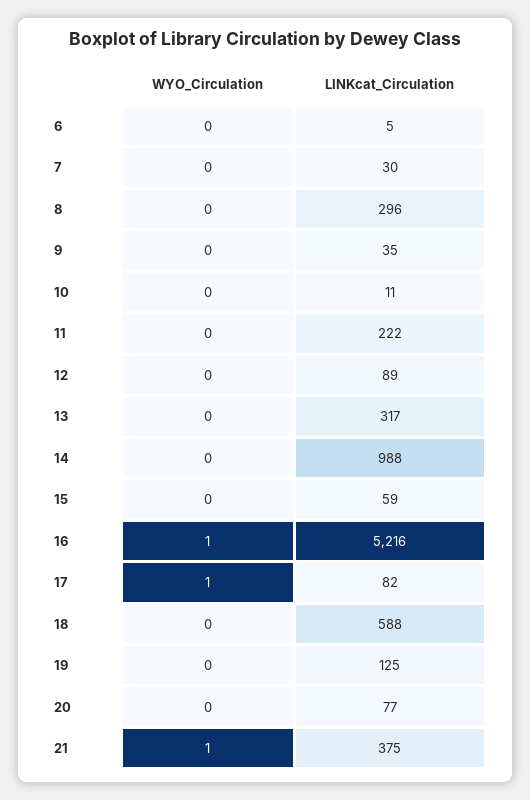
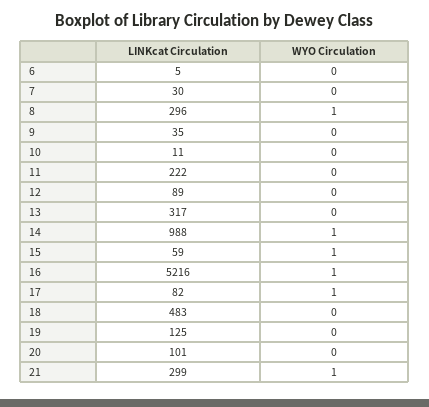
  {
    "WYO_Circulation": {
      "6": 0,
      "7": 0,
-     "8": 0,
+     "8": 1,
      "9": 0,
      "10": 0,
      "11": 0,
      "12": 0,
      "13": 0,
-     "14": 0,
+     "14": 1,
-     "15": 0,
+     "15": 1,
      "16": 1,
      "17": 1,
      "18": 0,
      "19": 0,
      "20": 0,
      "21": 1
    },
    "LINKcat_Circulation": {
      "6": 5,
      "7": 30,
      "8": 296,
      "9": 35,
      "10": 11,
      "11": 222,
      "12": 89,
      "13": 317,
      "14": 988,
      "15": 59,
      "16": 5216,
      "17": 82,
-     "18": 588,
+     "18": 483,
      "19": 125,
-     "20": 77,
+     "20": 101,
-     "21": 375
+     "21": 299
    }
  }

